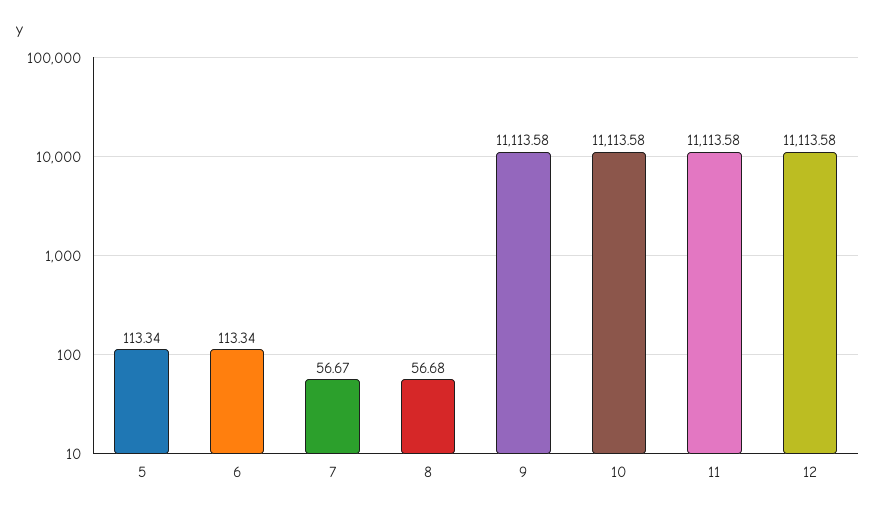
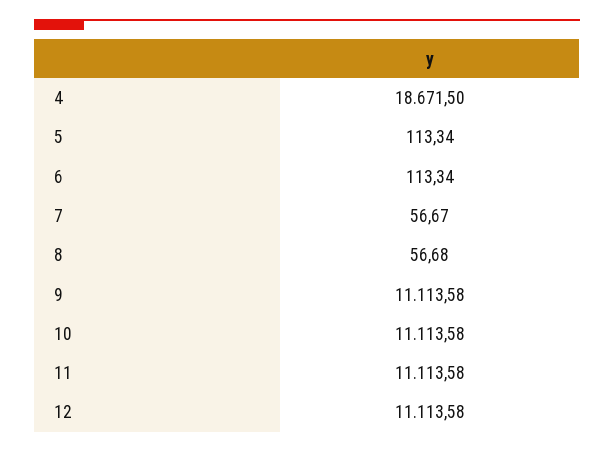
  {
    "5": 113.34,
    "6": 113.34,
    "7": 56.67,
    "8": 56.68,
    "9": 11113.58,
    "10": 11113.58,
    "11": 11113.58,
-   "12": 11113.58
+   "12": 11113.58,
+   "4": 18671.5
  }

